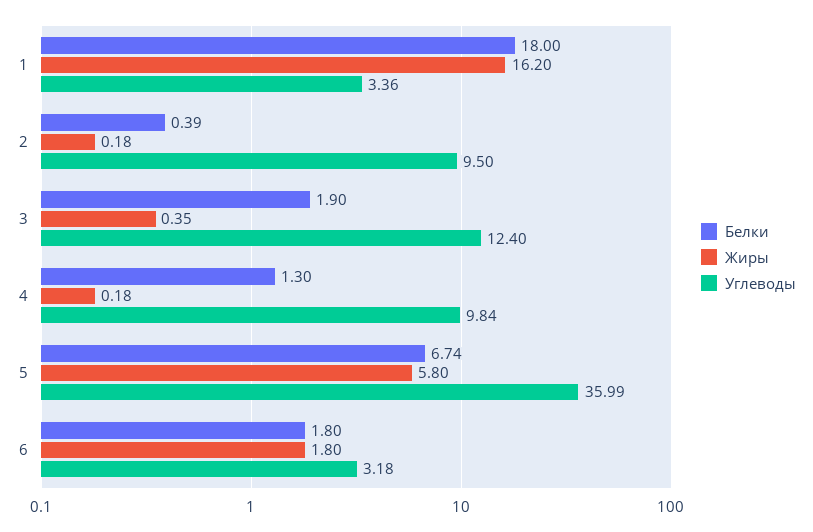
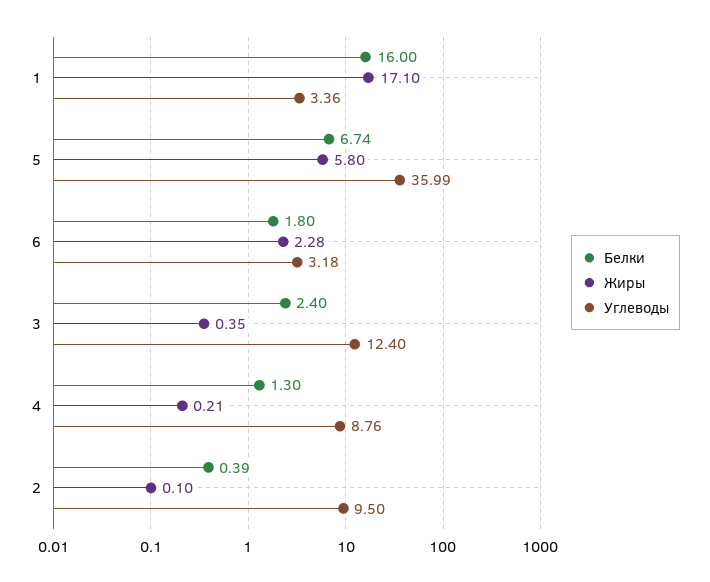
  {
    "Белки": {
-     "1": 18,
+     "1": 16,
      "2": 0.39,
-     "3": 1.9,
+     "3": 2.4,
      "4": 1.3,
      "5": 6.74,
      "6": 1.8
    },
    "Жиры": {
-     "1": 16.2,
+     "1": 17.1,
-     "2": 0.18,
+     "2": 0.1,
      "3": 0.35,
-     "4": 0.18,
+     "4": 0.21,
      "5": 5.8,
-     "6": 1.8
+     "6": 2.28
    },
    "Углеводы": {
      "1": 3.36,
      "2": 9.5,
      "3": 12.4,
-     "4": 9.84,
+     "4": 8.76,
      "5": 35.99,
      "6": 3.18
    }
  }

